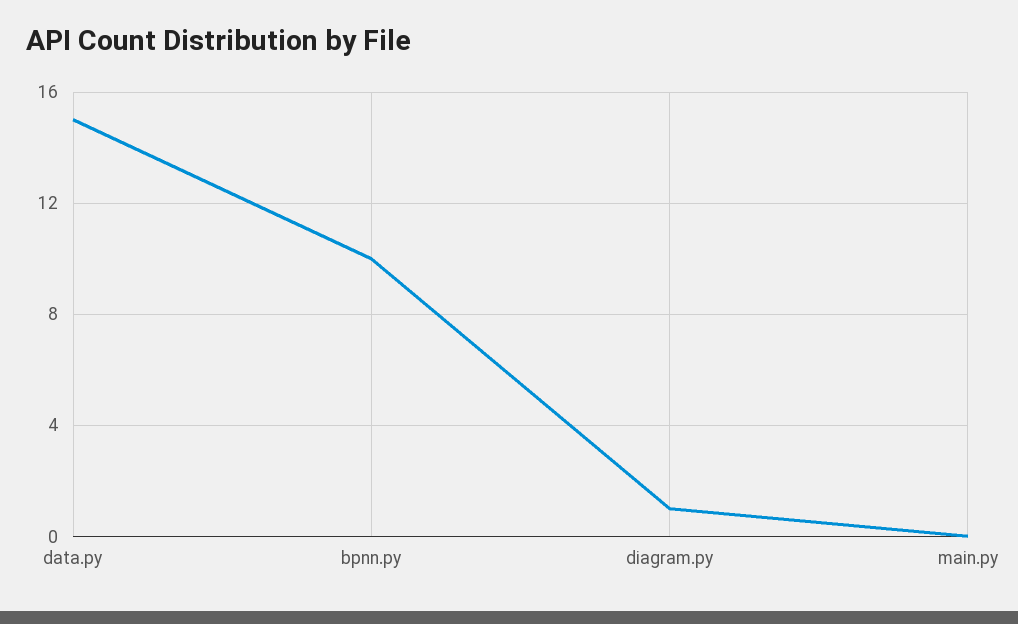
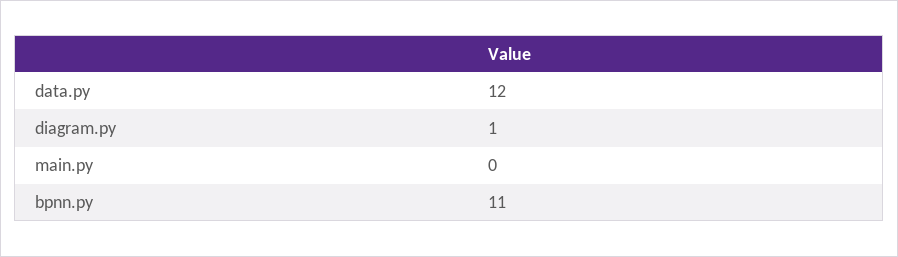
  {
-   "data.py": 15,
+   "data.py": 12,
-   "bpnn.py": 10,
+   "bpnn.py": 11,
    "diagram.py": 1,
    "main.py": 0
  }

